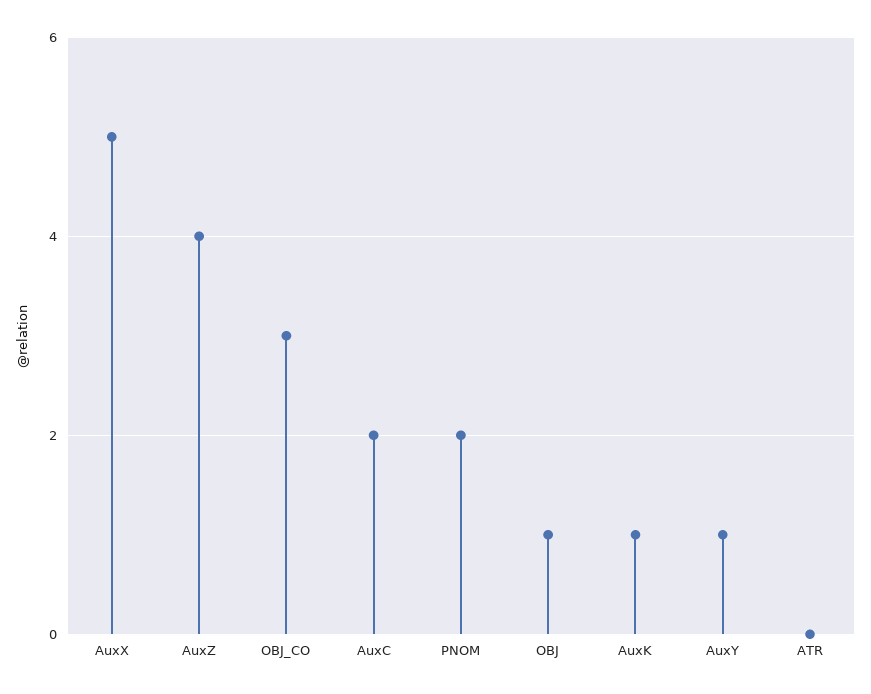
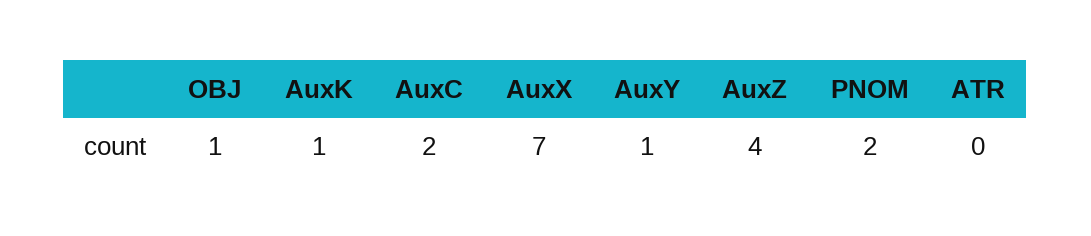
  {
-   "AuxX": 5,
+   "AuxX": 7,
    "AuxZ": 4,
-   "OBJ_CO": 3,
    "AuxC": 2,
    "PNOM": 2,
    "OBJ": 1,
    "AuxK": 1,
    "AuxY": 1,
    "ATR": 0
  }

